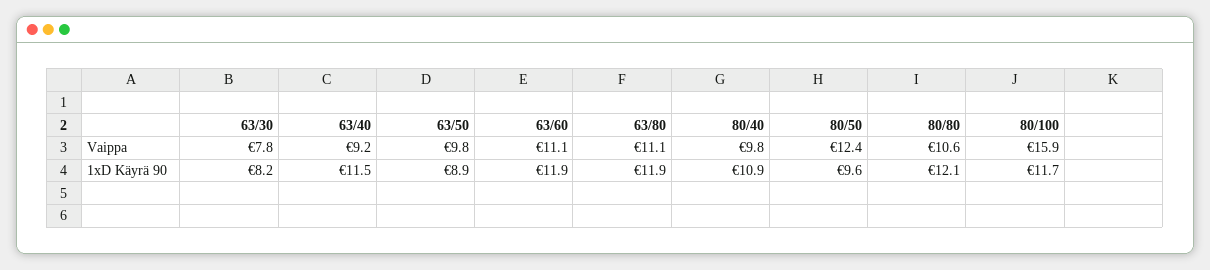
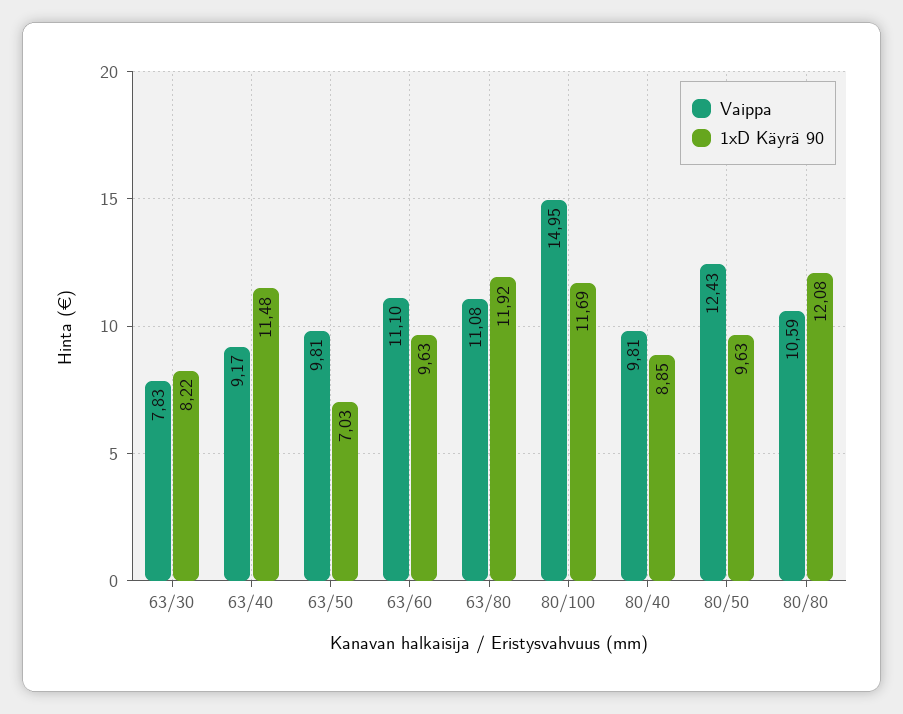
  {
    "Vaippa": {
      "63/30": 7.83,
      "63/40": 9.17,
      "63/50": 9.81,
      "63/60": 11.1,
      "63/80": 11.08,
      "80/40": 9.81,
      "80/50": 12.43,
      "80/80": 10.59,
-     "80/100": 15.9
+     "80/100": 14.95
    },
    "1xD Käyrä 90": {
      "63/30": 8.22,
      "63/40": 11.48,
-     "63/50": 8.9,
+     "63/50": 7.03,
-     "63/60": 11.9,
+     "63/60": 9.63,
      "63/80": 11.92,
-     "80/40": 10.9,
+     "80/40": 8.85,
      "80/50": 9.63,
      "80/80": 12.08,
      "80/100": 11.69
    }
  }

